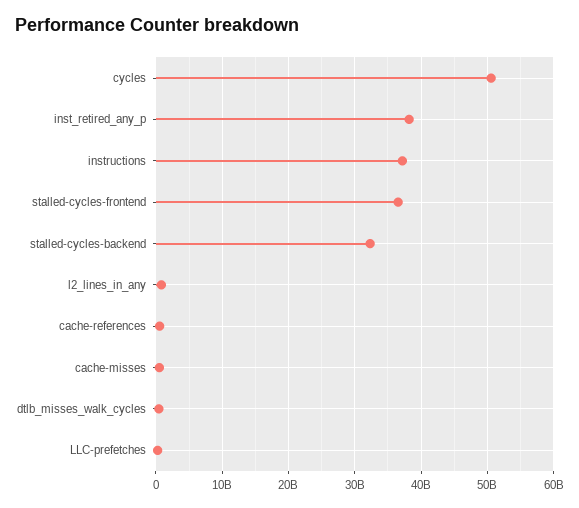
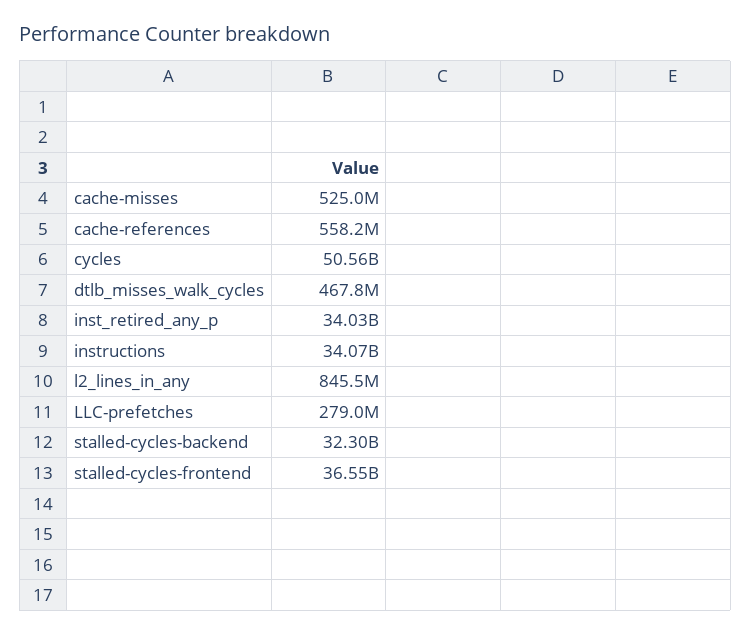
  {
    "cycles": 50560000000,
-   "inst_retired_any_p": 38000000000,
+   "inst_retired_any_p": 34030000000,
-   "instructions": 37000000000,
+   "instructions": 34070000000,
    "stalled-cycles-frontend": 36550000000,
    "stalled-cycles-backend": 32300000000,
    "l2_lines_in_any": 845500000,
    "cache-references": 558200000,
    "cache-misses": 525000000,
    "dtlb_misses_walk_cycles": 467800000,
    "LLC-prefetches": 279000000
  }

